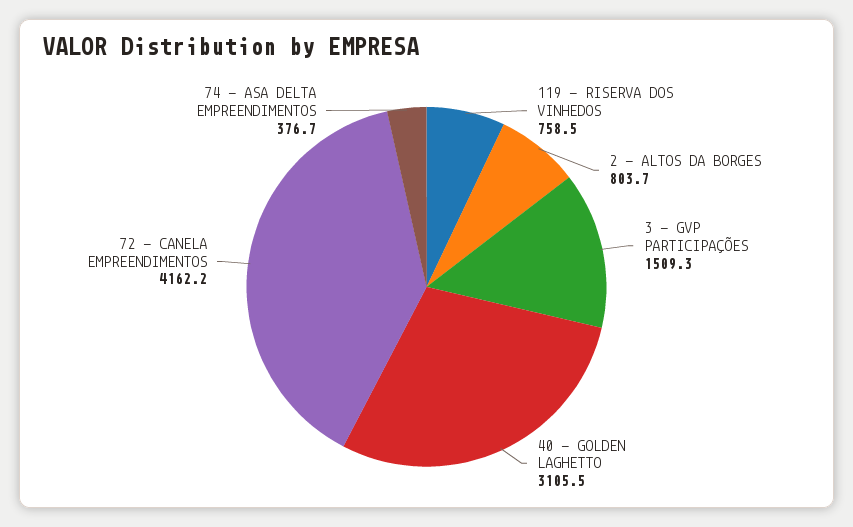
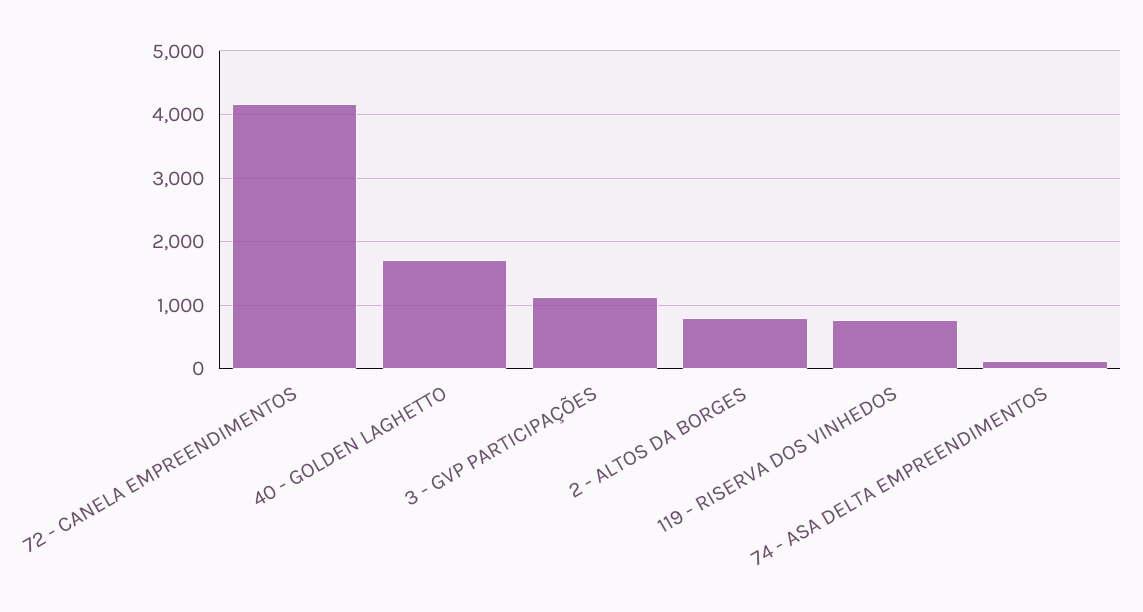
  {
    "119 - RISERVA DOS VINHEDOS": 758.5,
    "2 - ALTOS DA BORGES": 803.7,
-   "3 - GVP PARTICIPAÇÕES": 1509.3,
+   "3 - GVP PARTICIPAÇÕES": 1100,
-   "40 - GOLDEN LAGHETTO": 3105.5,
+   "40 - GOLDEN LAGHETTO": 1700,
    "72 - CANELA EMPREENDIMENTOS": 4162.2,
-   "74 - ASA DELTA EMPREENDIMENTOS": 376.7
+   "74 - ASA DELTA EMPREENDIMENTOS": 100
  }

